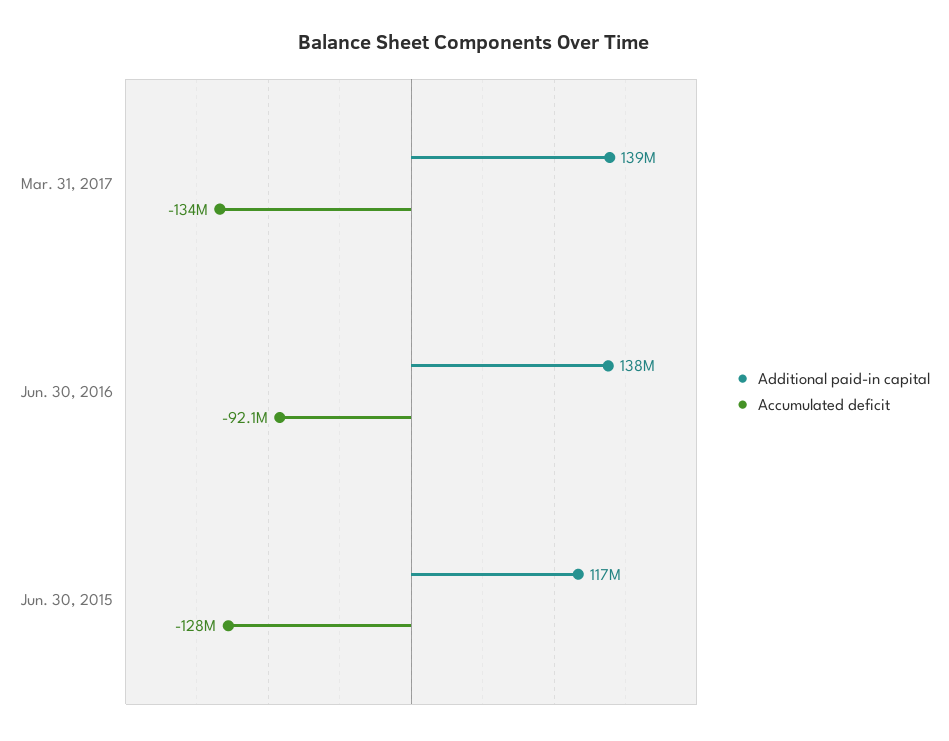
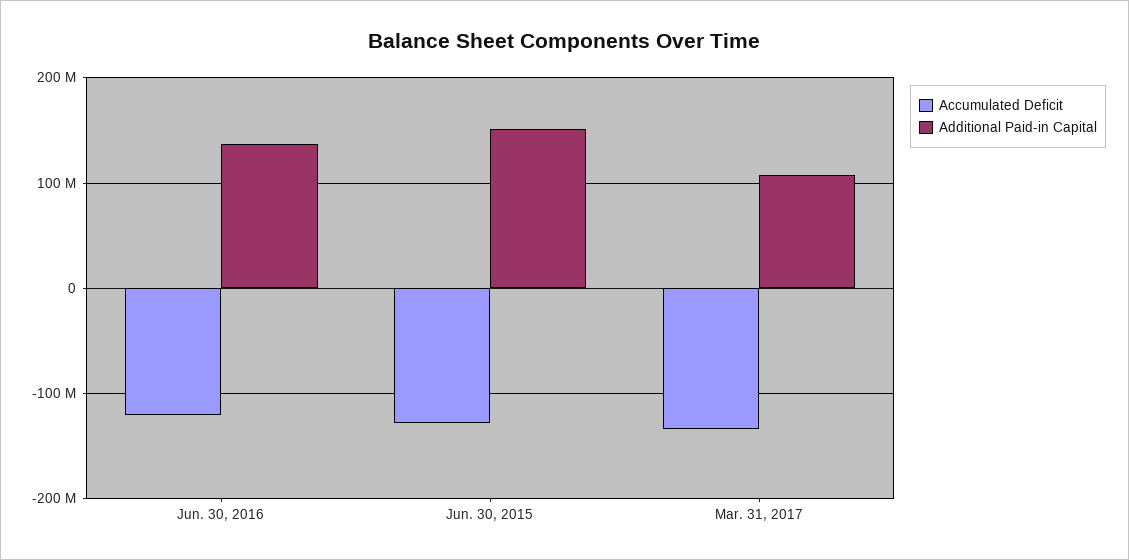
  {
    "Additional paid-in capital": {
-     "Mar. 31, 2017": 139000000,
+     "Mar. 31, 2017": 110000000,
      "Jun. 30, 2016": 138000000,
-     "Jun. 30, 2015": 117000000
+     "Jun. 30, 2015": 150000000
    },
    "Accumulated deficit": {
      "Mar. 31, 2017": -134000000,
-     "Jun. 30, 2016": -92100000,
+     "Jun. 30, 2016": -120000000,
      "Jun. 30, 2015": -128000000
    }
  }

